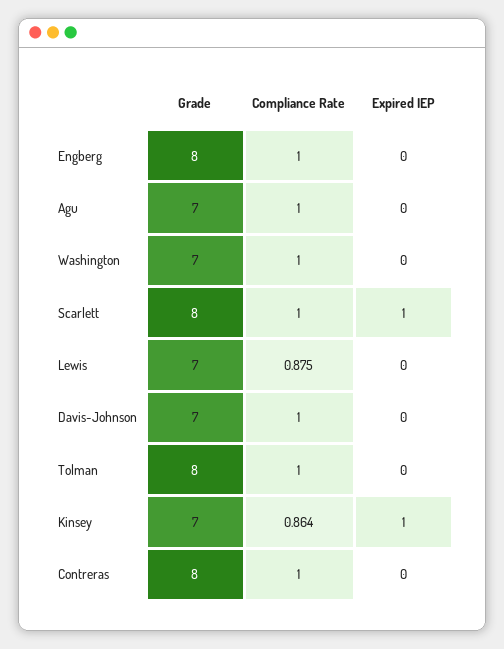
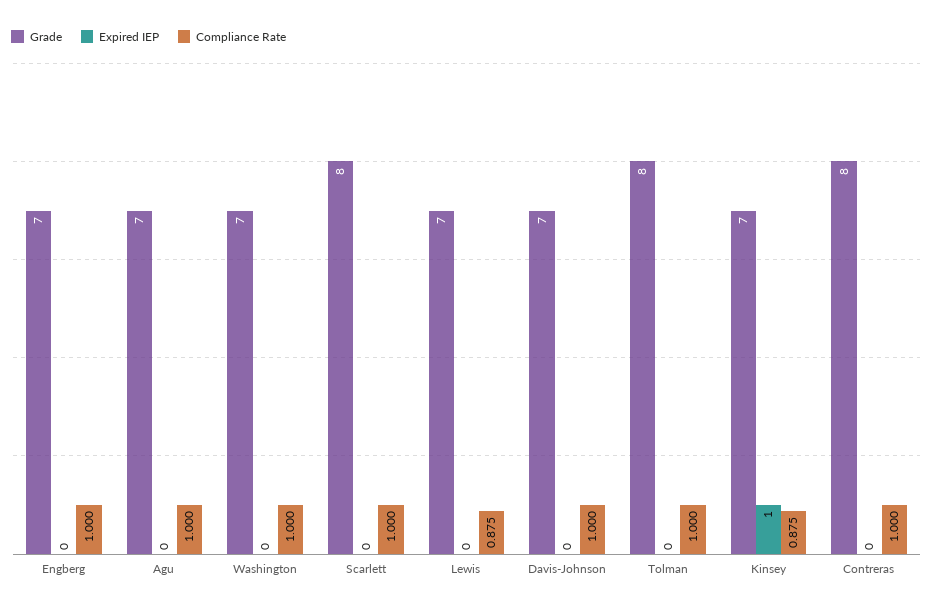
  {
    "Grade": {
-     "Engberg": 8,
+     "Engberg": 7,
      "Agu": 7,
      "Washington": 7,
      "Scarlett": 8,
      "Lewis": 7,
      "Davis-Johnson": 7,
      "Tolman": 8,
      "Kinsey": 7,
      "Contreras": 8
    },
    "Compliance Rate": {
      "Engberg": 1,
      "Agu": 1,
      "Washington": 1,
      "Scarlett": 1,
      "Lewis": 0.875,
      "Davis-Johnson": 1,
      "Tolman": 1,
-     "Kinsey": 0.864,
+     "Kinsey": 0.875,
      "Contreras": 1
    },
    "Expired IEP": {
      "Engberg": 0,
      "Agu": 0,
      "Washington": 0,
-     "Scarlett": 1,
+     "Scarlett": 0,
      "Lewis": 0,
      "Davis-Johnson": 0,
      "Tolman": 0,
      "Kinsey": 1,
      "Contreras": 0
    }
  }

